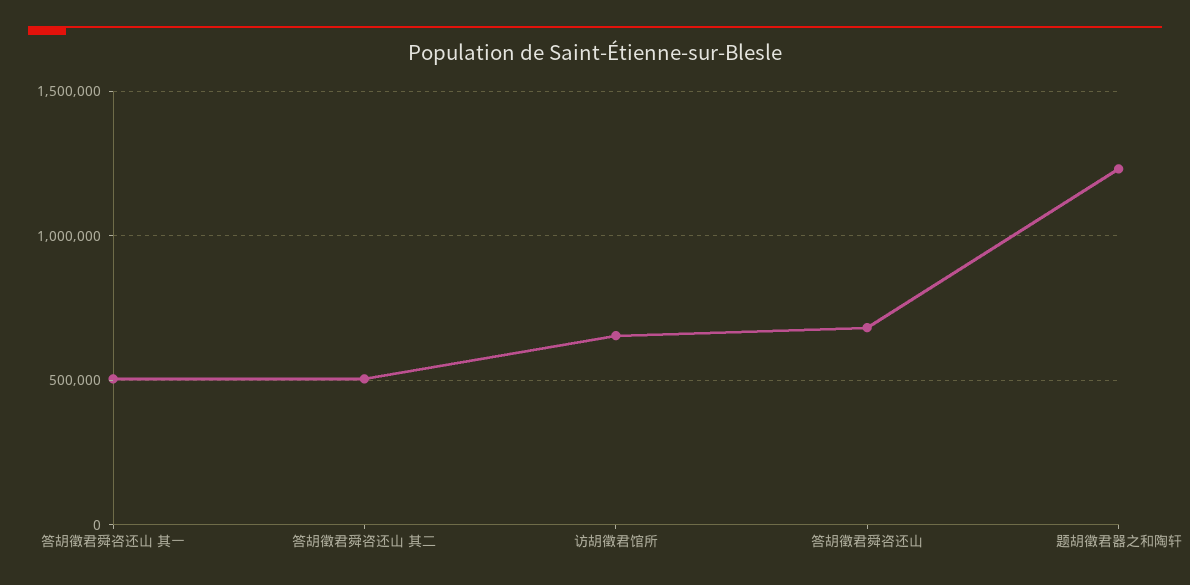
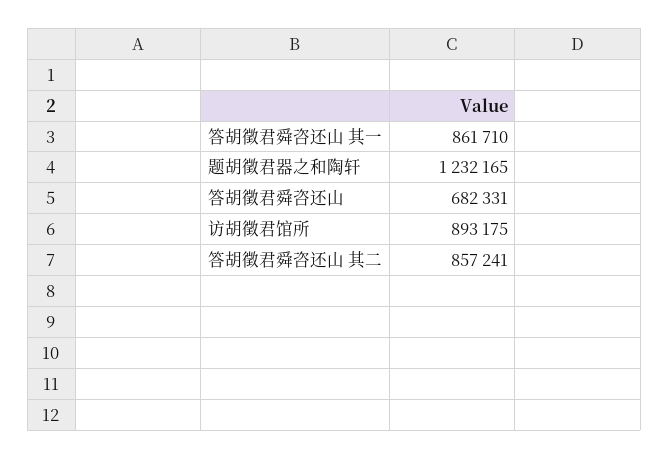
  {
-   "答胡徵君舜咨还山 其一": 500000,
+   "答胡徵君舜咨还山 其一": 861710,
-   "答胡徵君舜咨还山 其二": 500000,
+   "答胡徵君舜咨还山 其二": 857241,
-   "访胡徵君馆所": 650000,
+   "访胡徵君馆所": 893175,
    "答胡徵君舜咨还山": 682331,
    "题胡徵君器之和陶轩": 1232165
  }

